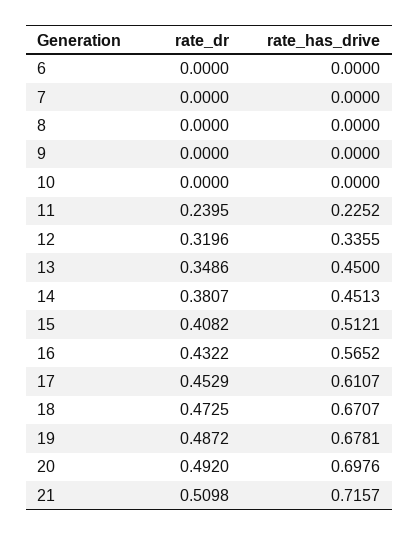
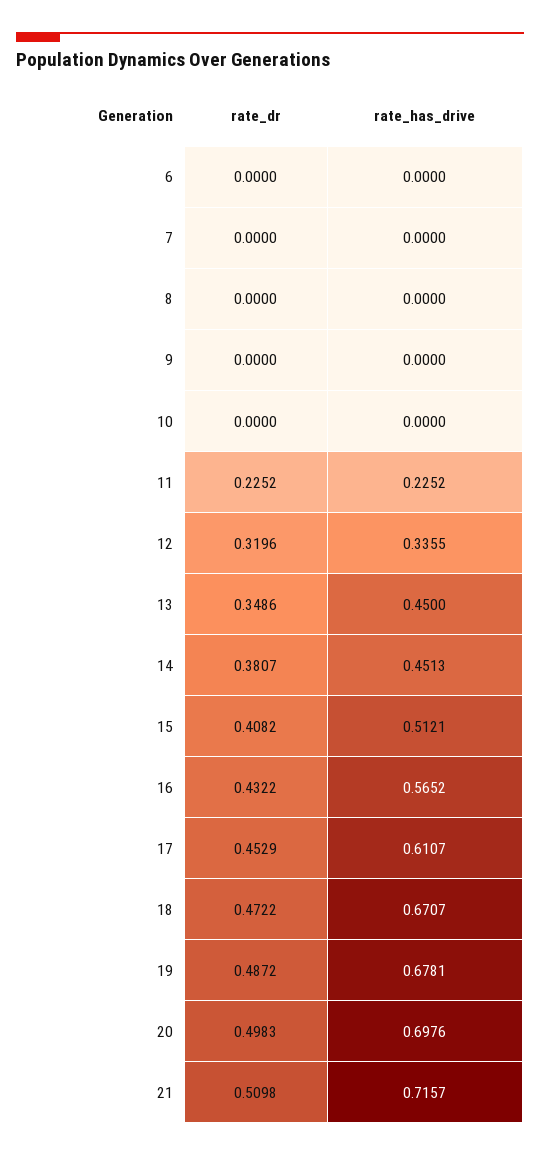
  {
    "rate_dr": {
      "6": 0,
      "7": 0,
      "8": 0,
      "9": 0,
      "10": 0,
-     "11": 0.2395,
+     "11": 0.2252,
      "12": 0.3196,
      "13": 0.3486,
      "14": 0.3807,
      "15": 0.4082,
      "16": 0.4322,
      "17": 0.4529,
-     "18": 0.4725,
+     "18": 0.4722,
      "19": 0.4872,
-     "20": 0.492,
+     "20": 0.4983,
      "21": 0.5098
    },
    "rate_has_drive": {
      "6": 0,
      "7": 0,
      "8": 0,
      "9": 0,
      "10": 0,
      "11": 0.2252,
      "12": 0.3355,
      "13": 0.45,
      "14": 0.4513,
      "15": 0.5121,
      "16": 0.5652,
      "17": 0.6107,
      "18": 0.6707,
      "19": 0.6781,
      "20": 0.6976,
      "21": 0.7157
    }
  }

